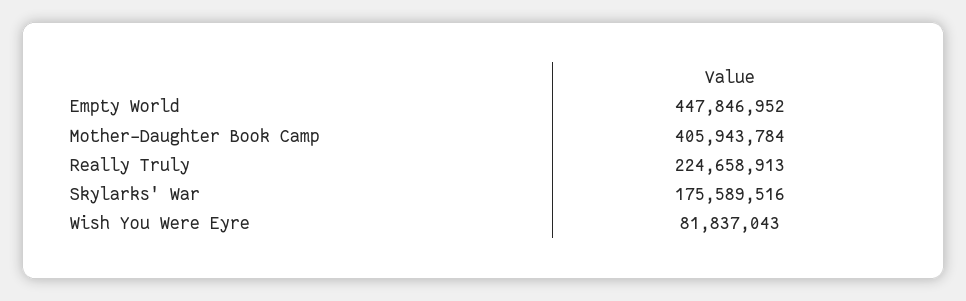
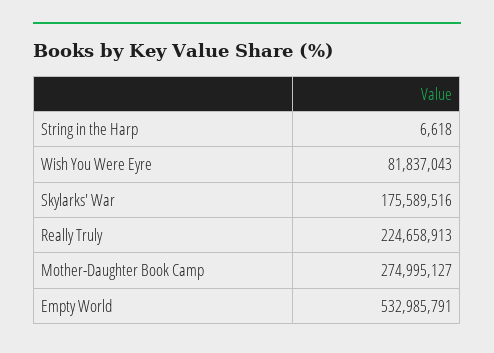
  {
-   "Empty World": 447846952,
+   "Empty World": 532985791,
-   "Mother-Daughter Book Camp": 405943784,
+   "Mother-Daughter Book Camp": 274995127,
    "Really Truly": 224658913,
    "Skylarks' War": 175589516,
-   "Wish You Were Eyre": 81837043
+   "Wish You Were Eyre": 81837043,
+   "String in the Harp": 6618
  }

